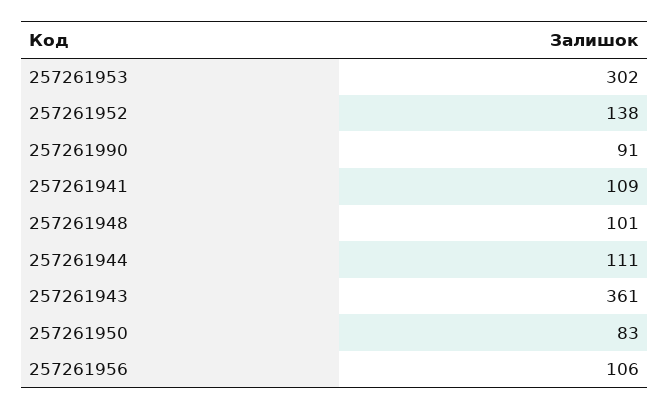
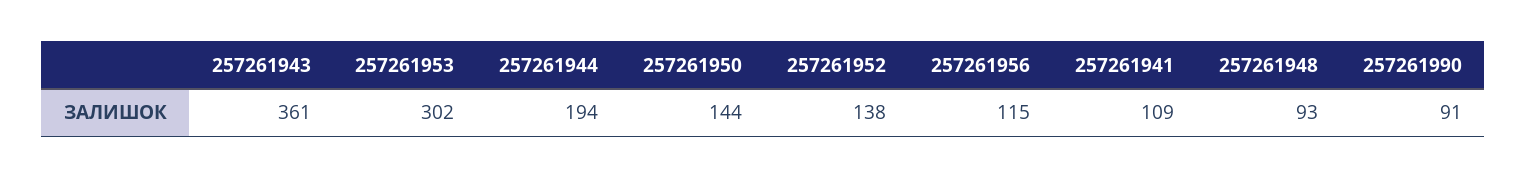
  {
    "257261953": 302,
    "257261952": 138,
    "257261990": 91,
    "257261941": 109,
-   "257261948": 101,
+   "257261948": 93,
-   "257261944": 111,
+   "257261944": 194,
    "257261943": 361,
-   "257261950": 83,
+   "257261950": 144,
-   "257261956": 106
+   "257261956": 115
  }

